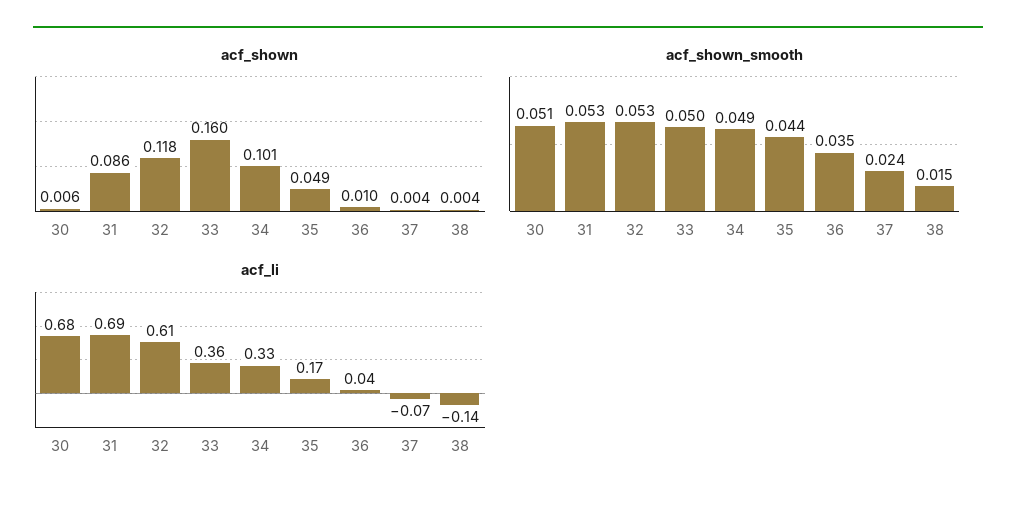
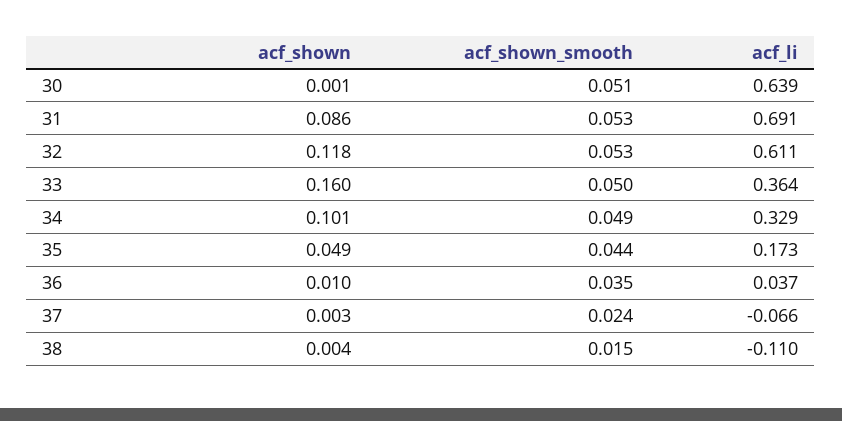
  {
    "acf_shown": {
-     "30": 0.006,
+     "30": 0.001,
      "31": 0.086,
      "32": 0.118,
      "33": 0.16,
      "34": 0.101,
      "35": 0.049,
      "36": 0.01,
-     "37": 0.004,
+     "37": 0.003,
      "38": 0.004
    },
    "acf_shown_smooth": {
      "30": 0.051,
      "31": 0.053,
      "32": 0.053,
      "33": 0.05,
      "34": 0.049,
      "35": 0.044,
      "36": 0.035,
      "37": 0.024,
      "38": 0.015
    },
    "acf_li": {
-     "30": 0.68,
+     "30": 0.639,
      "31": 0.691,
      "32": 0.611,
      "33": 0.364,
      "34": 0.329,
      "35": 0.173,
      "36": 0.037,
      "37": -0.066,
-     "38": -0.14
+     "38": -0.11
    }
  }

